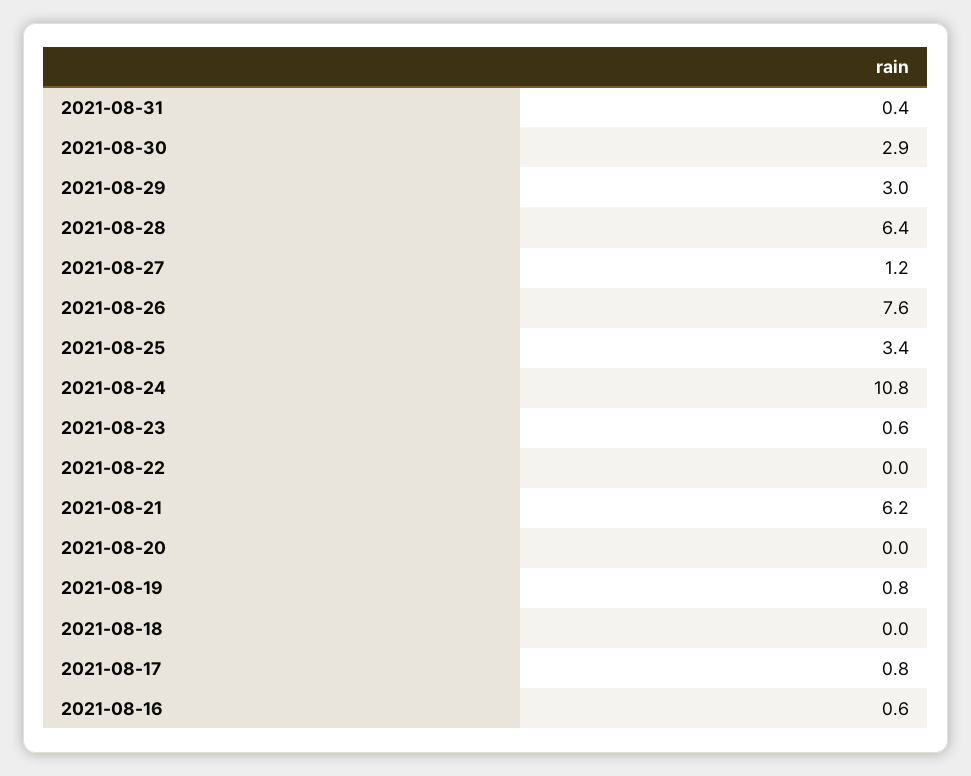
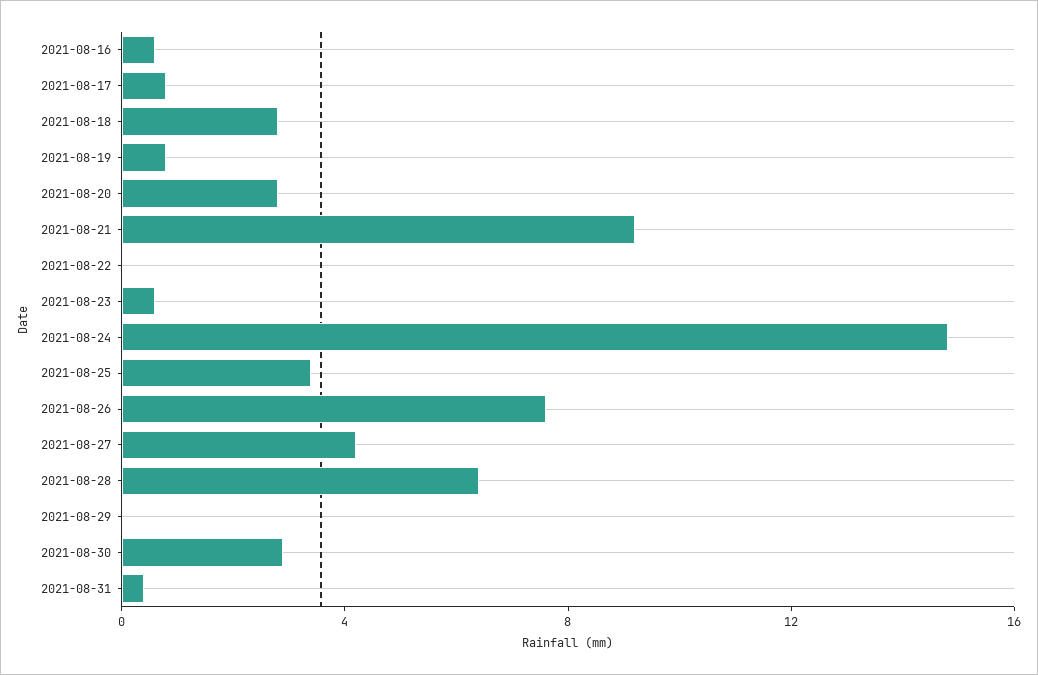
  {
    "2021-08-31": 0.4,
    "2021-08-30": 2.9,
-   "2021-08-29": 3,
+   "2021-08-29": 0,
    "2021-08-28": 6.4,
-   "2021-08-27": 1.2,
+   "2021-08-27": 4,
    "2021-08-26": 7.6,
    "2021-08-25": 3.4,
-   "2021-08-24": 10.8,
+   "2021-08-24": 15,
    "2021-08-23": 0.6,
    "2021-08-22": 0,
-   "2021-08-21": 6.2,
+   "2021-08-21": 9,
-   "2021-08-20": 0,
+   "2021-08-20": 3,
    "2021-08-19": 0.8,
-   "2021-08-18": 0,
+   "2021-08-18": 3,
    "2021-08-17": 0.8,
    "2021-08-16": 0.6
  }

